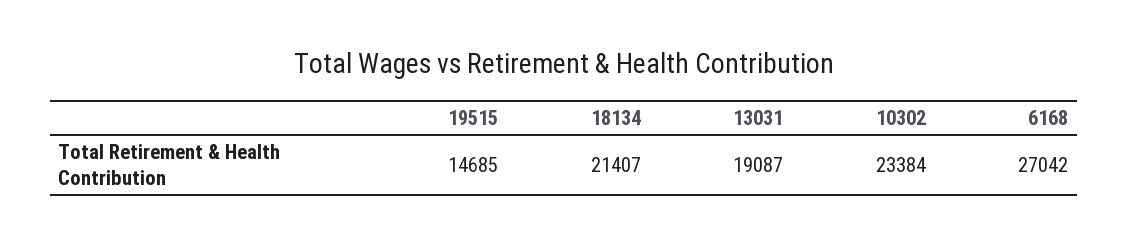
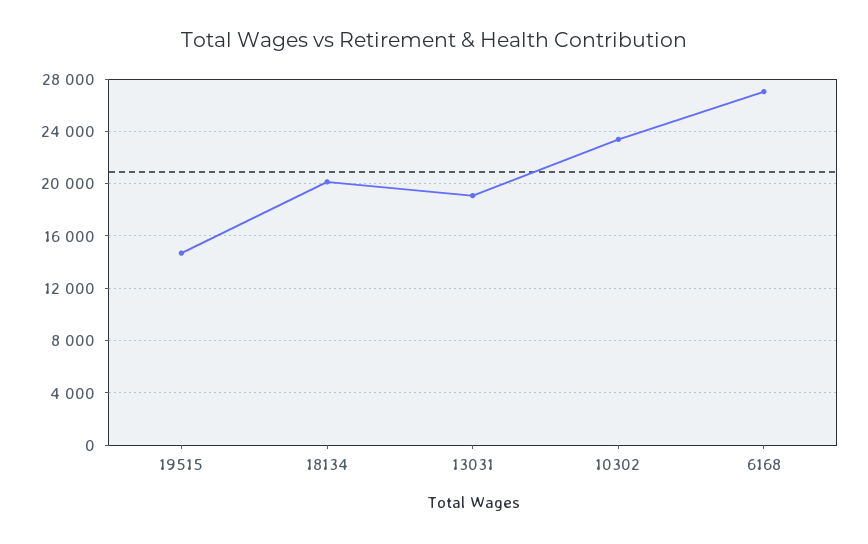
  {
    "19515": 14685,
-   "18134": 21407,
+   "18134": 20000,
    "13031": 19087,
    "10302": 23384,
    "6168": 27042
  }

